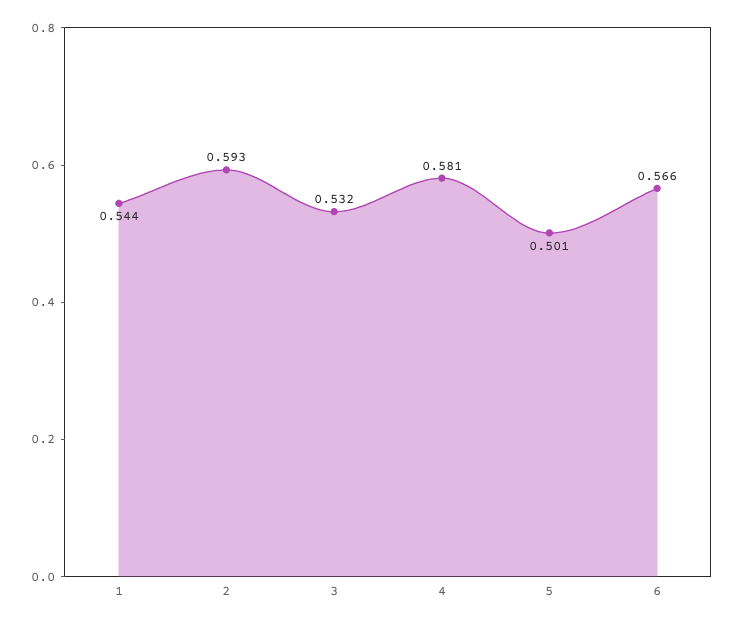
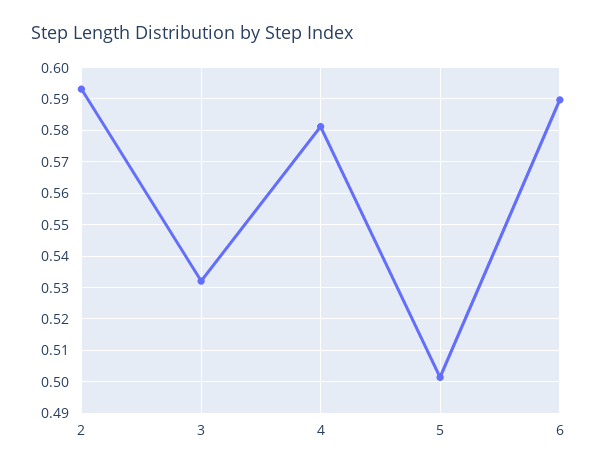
  {
-   "1": 0.544,
    "2": 0.593,
    "3": 0.532,
    "4": 0.581,
    "5": 0.501,
-   "6": 0.566
+   "6": 0.59
  }

